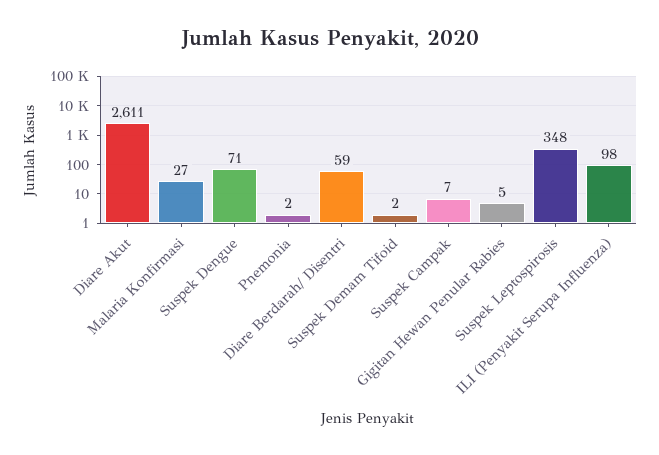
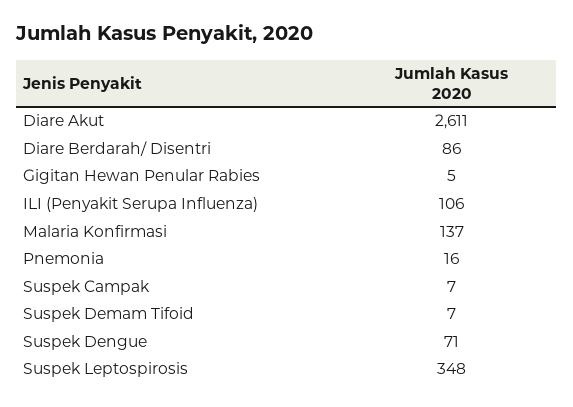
  {
    "Diare Akut": 2611,
-   "Malaria Konfirmasi": 27,
+   "Malaria Konfirmasi": 137,
    "Suspek Dengue": 71,
-   "Pnemonia": 2,
+   "Pnemonia": 16,
-   "Diare Berdarah/ Disentri": 59,
+   "Diare Berdarah/ Disentri": 86,
-   "Suspek Demam Tifoid": 2,
+   "Suspek Demam Tifoid": 7,
    "Suspek Campak": 7,
    "Gigitan Hewan Penular Rabies": 5,
    "Suspek Leptospirosis": 348,
-   "ILI (Penyakit Serupa Influenza)": 98
+   "ILI (Penyakit Serupa Influenza)": 106
  }

